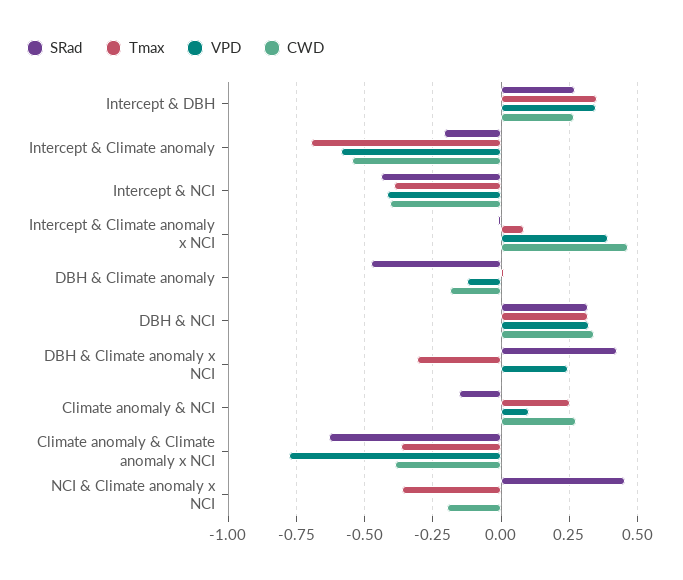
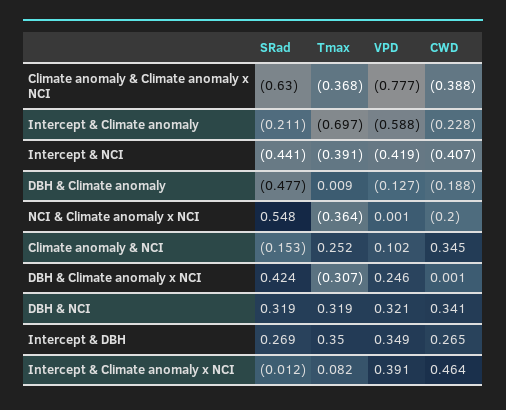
  {
    "SRad": {
      "Intercept & DBH": 0.269,
      "Intercept & Climate anomaly": -0.211,
      "Intercept & NCI": -0.441,
      "Intercept & Climate anomaly x NCI": -0.012,
      "DBH & Climate anomaly": -0.477,
      "DBH & NCI": 0.319,
      "DBH & Climate anomaly x NCI": 0.424,
      "Climate anomaly & NCI": -0.153,
      "Climate anomaly & Climate anomaly x NCI": -0.63,
-     "NCI & Climate anomaly x NCI": 0.45
+     "NCI & Climate anomaly x NCI": 0.548
    },
    "Tmax": {
      "Intercept & DBH": 0.35,
      "Intercept & Climate anomaly": -0.697,
      "Intercept & NCI": -0.391,
      "Intercept & Climate anomaly x NCI": 0.082,
      "DBH & Climate anomaly": 0.009,
      "DBH & NCI": 0.319,
      "DBH & Climate anomaly x NCI": -0.307,
      "Climate anomaly & NCI": 0.252,
      "Climate anomaly & Climate anomaly x NCI": -0.368,
      "NCI & Climate anomaly x NCI": -0.364
    },
    "VPD": {
      "Intercept & DBH": 0.349,
      "Intercept & Climate anomaly": -0.588,
      "Intercept & NCI": -0.419,
      "Intercept & Climate anomaly x NCI": 0.391,
      "DBH & Climate anomaly": -0.127,
      "DBH & NCI": 0.321,
      "DBH & Climate anomaly x NCI": 0.246,
      "Climate anomaly & NCI": 0.102,
      "Climate anomaly & Climate anomaly x NCI": -0.777,
      "NCI & Climate anomaly x NCI": 0.001
    },
    "CWD": {
      "Intercept & DBH": 0.265,
-     "Intercept & Climate anomaly": -0.55,
+     "Intercept & Climate anomaly": -0.228,
      "Intercept & NCI": -0.407,
      "Intercept & Climate anomaly x NCI": 0.464,
      "DBH & Climate anomaly": -0.188,
      "DBH & NCI": 0.341,
      "DBH & Climate anomaly x NCI": 0.001,
-     "Climate anomaly & NCI": 0.275,
+     "Climate anomaly & NCI": 0.345,
      "Climate anomaly & Climate anomaly x NCI": -0.388,
      "NCI & Climate anomaly x NCI": -0.2
    }
  }

